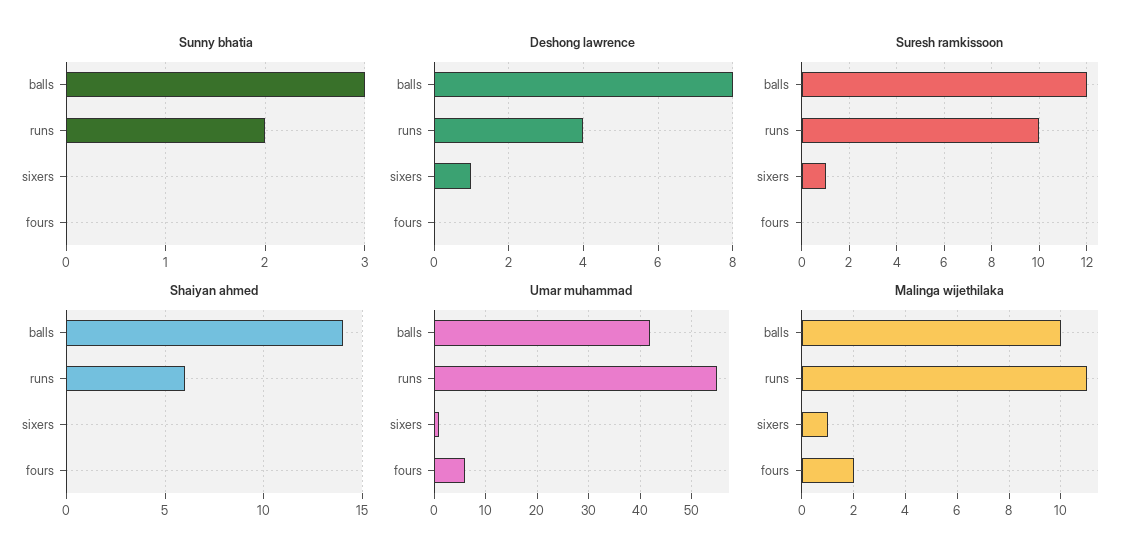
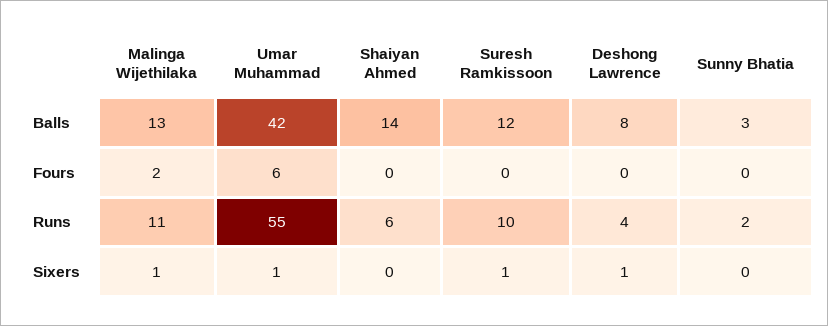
  {
    "Sunny bhatia": {
      "balls": 3,
      "runs": 2,
      "sixers": 0,
      "fours": 0
    },
    "Deshong lawrence": {
      "balls": 8,
      "runs": 4,
      "sixers": 1,
      "fours": 0
    },
    "Suresh ramkissoon": {
      "balls": 12,
      "runs": 10,
      "sixers": 1,
      "fours": 0
    },
    "Shaiyan ahmed": {
      "balls": 14,
      "runs": 6,
      "sixers": 0,
      "fours": 0
    },
    "Umar muhammad": {
      "balls": 42,
      "runs": 55,
      "sixers": 1,
      "fours": 6
    },
    "Malinga wijethilaka": {
-     "balls": 10,
+     "balls": 13,
      "runs": 11,
      "sixers": 1,
      "fours": 2
    }
  }

